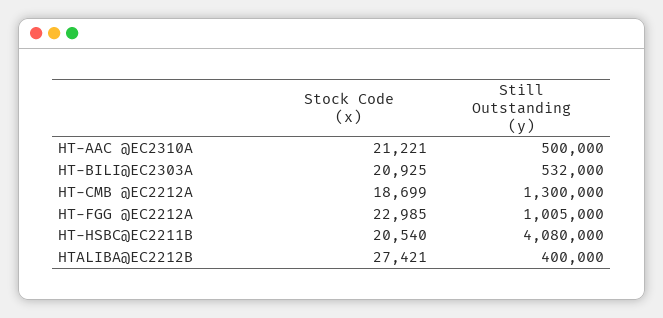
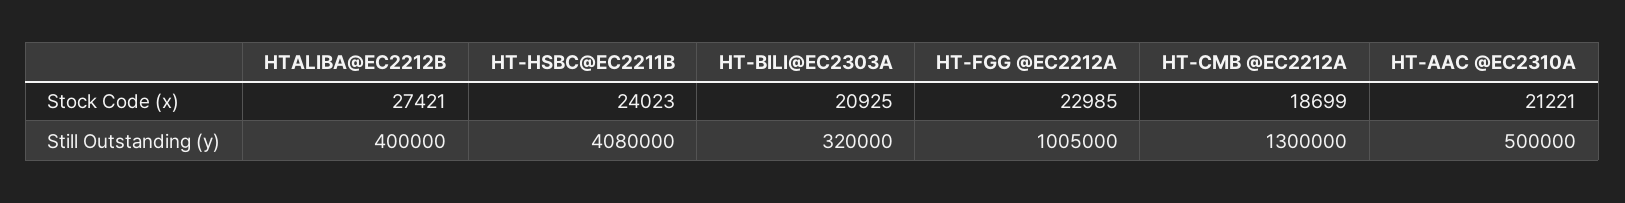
  {
    "Stock Code (x)": {
      "HT-AAC @EC2310A": 21221,
      "HT-BILI@EC2303A": 20925,
      "HT-CMB @EC2212A": 18699,
      "HT-FGG @EC2212A": 22985,
-     "HT-HSBC@EC2211B": 20540,
+     "HT-HSBC@EC2211B": 24023,
      "HTALIBA@EC2212B": 27421
    },
    "Still Outstanding (y)": {
      "HT-AAC @EC2310A": 500000,
-     "HT-BILI@EC2303A": 532000,
+     "HT-BILI@EC2303A": 320000,
      "HT-CMB @EC2212A": 1300000,
      "HT-FGG @EC2212A": 1005000,
      "HT-HSBC@EC2211B": 4080000,
      "HTALIBA@EC2212B": 400000
    }
  }

